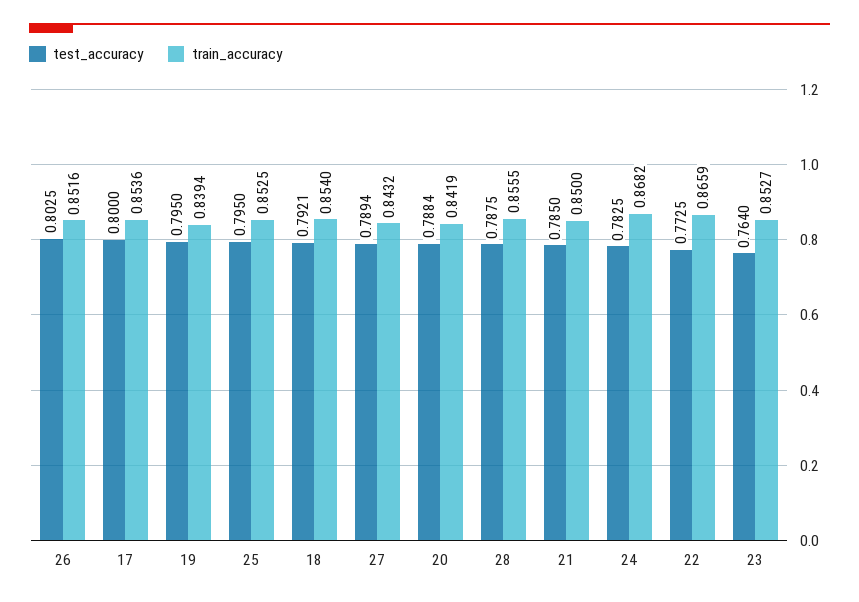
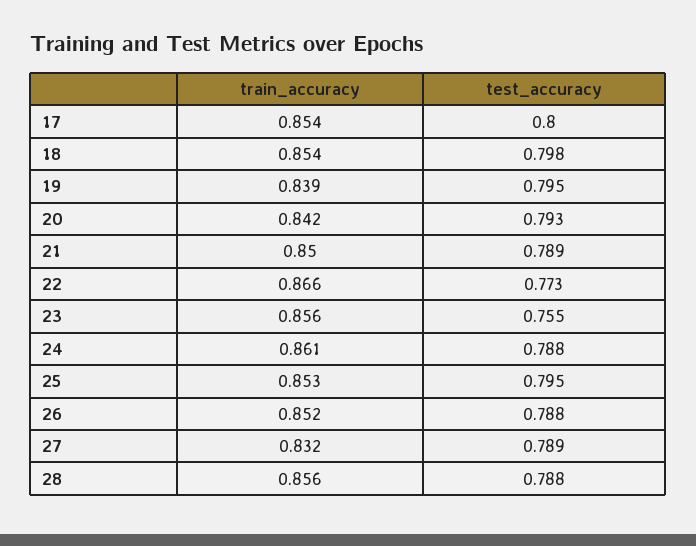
  {
    "test_accuracy": {
-     "26": 0.8025,
+     "26": 0.788,
      "17": 0.8,
      "19": 0.795,
      "25": 0.795,
-     "18": 0.7921,
+     "18": 0.798,
      "27": 0.7894,
-     "20": 0.7884,
+     "20": 0.793,
      "28": 0.7875,
-     "21": 0.785,
+     "21": 0.789,
-     "24": 0.7825,
+     "24": 0.788,
      "22": 0.7725,
-     "23": 0.764
+     "23": 0.755
    },
    "train_accuracy": {
      "26": 0.8516,
      "17": 0.8536,
      "19": 0.8394,
      "25": 0.8525,
      "18": 0.854,
-     "27": 0.8432,
+     "27": 0.832,
      "20": 0.8419,
      "28": 0.8555,
      "21": 0.85,
-     "24": 0.8682,
+     "24": 0.861,
      "22": 0.8659,
-     "23": 0.8527
+     "23": 0.856
    }
  }

